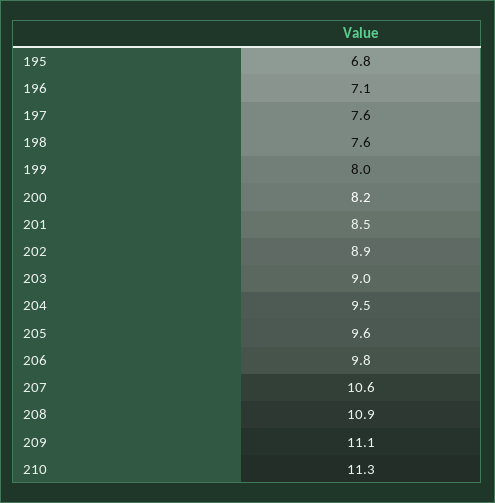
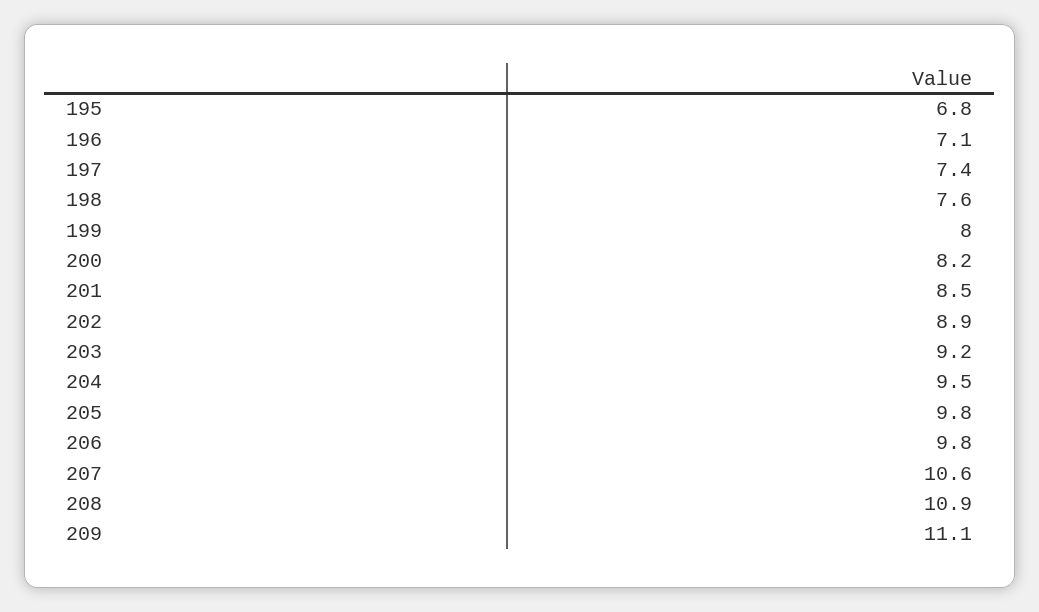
  {
    "195": 6.8,
    "196": 7.1,
-   "197": 7.6,
+   "197": 7.4,
    "198": 7.6,
    "199": 8,
    "200": 8.2,
    "201": 8.5,
    "202": 8.9,
-   "203": 9,
+   "203": 9.2,
    "204": 9.5,
-   "205": 9.6,
+   "205": 9.8,
    "206": 9.8,
    "207": 10.6,
    "208": 10.9,
-   "209": 11.1,
+   "209": 11.1
-   "210": 11.3
  }

